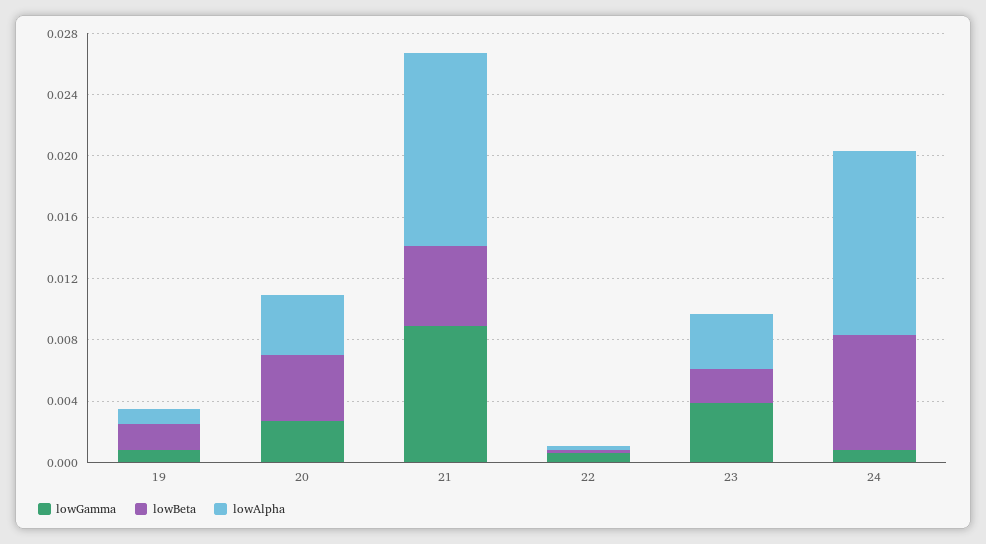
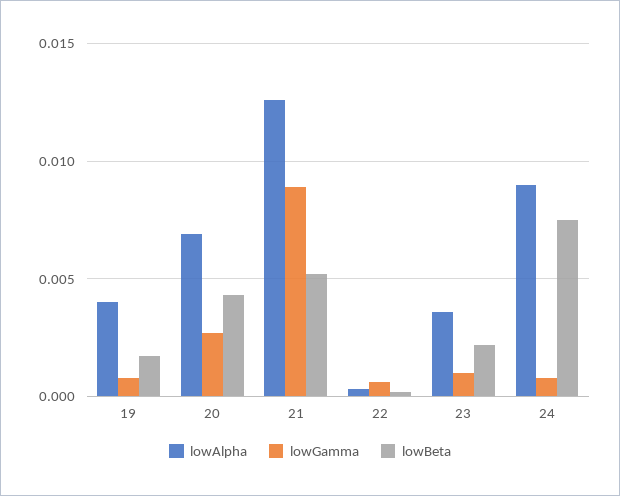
  {
    "lowGamma": {
      "19": 0.001,
      "20": 0.0025,
      "21": 0.009,
      "22": 0.0005,
-     "23": 0.004,
+     "23": 0.001,
      "24": 0.001
    },
    "lowBeta": {
      "19": 0.0015,
      "20": 0.0045,
      "21": 0.005,
      "22": 0,
      "23": 0.002,
      "24": 0.0075
    },
    "lowAlpha": {
-     "19": 0.001,
+     "19": 0.004,
-     "20": 0.004,
+     "20": 0.007,
      "21": 0.0125,
      "22": 0.0005,
      "23": 0.0035,
-     "24": 0.012
+     "24": 0.009
    }
  }

